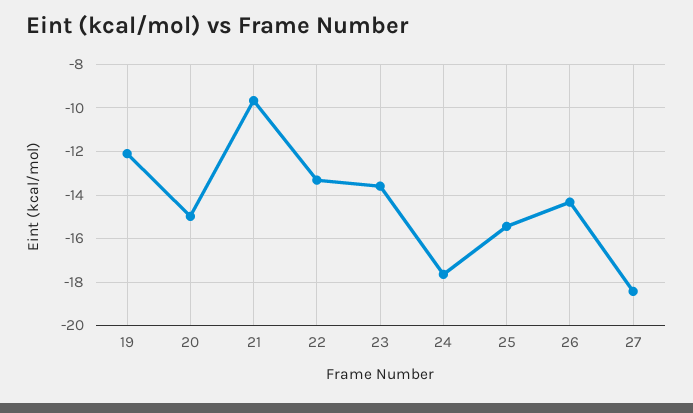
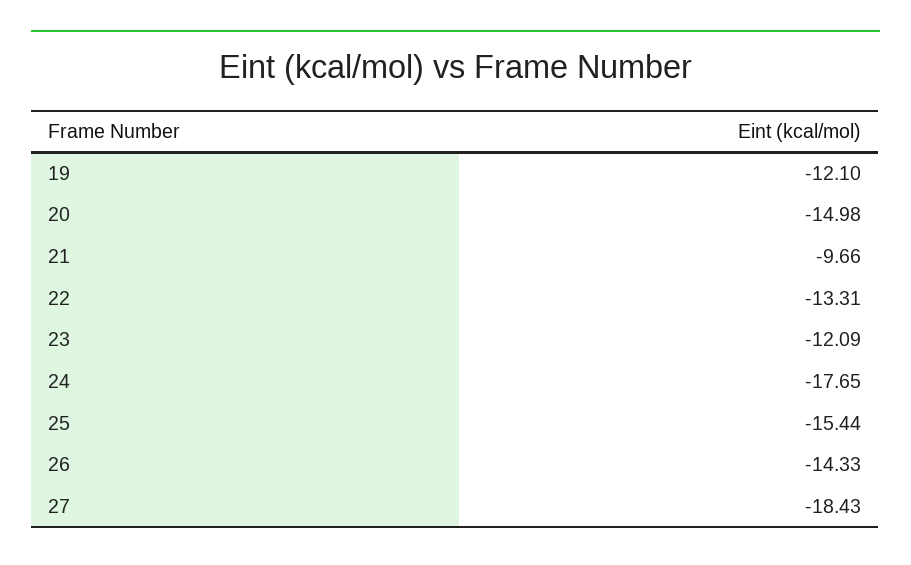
  {
    "19": -12.1,
    "20": -14.98,
    "21": -9.66,
    "22": -13.31,
-   "23": -13.5,
+   "23": -12.09,
    "24": -17.65,
    "25": -15.44,
    "26": -14.33,
    "27": -18.43
  }

